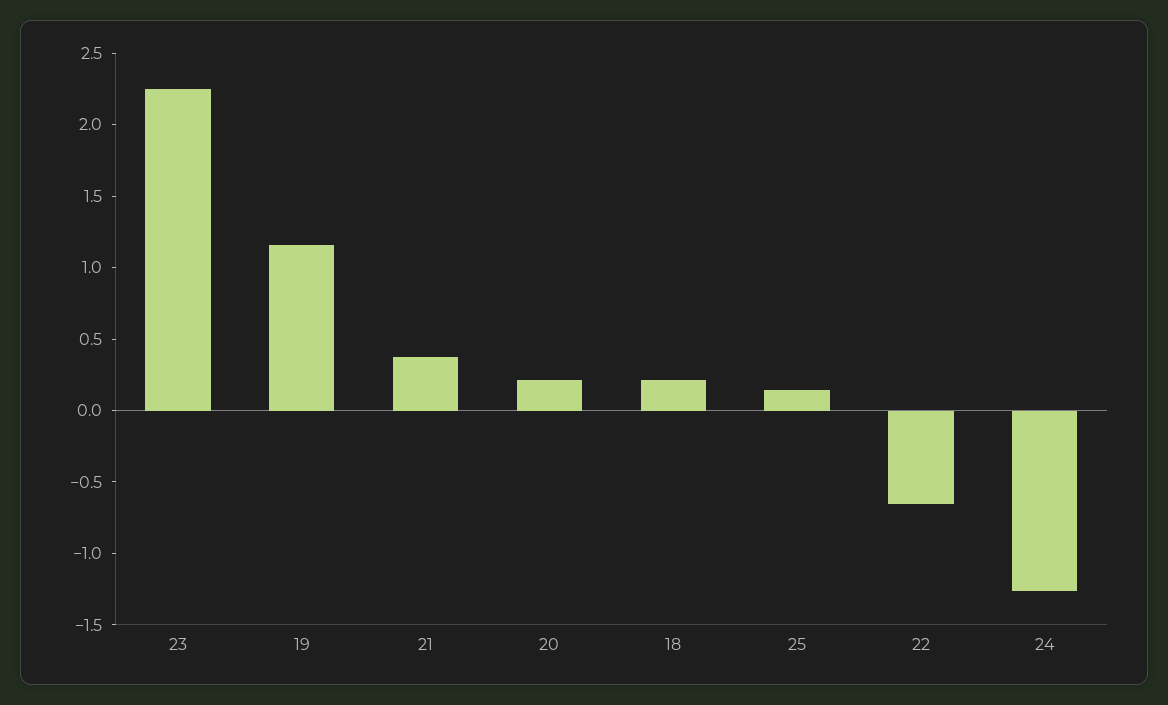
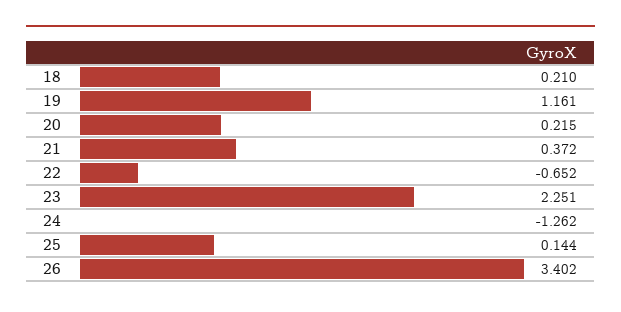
  {
    "23": 2.251,
    "19": 1.161,
    "21": 0.372,
    "20": 0.215,
    "18": 0.21,
    "25": 0.144,
    "22": -0.652,
-   "24": -1.262
+   "24": -1.262,
+   "26": 3.402
  }

